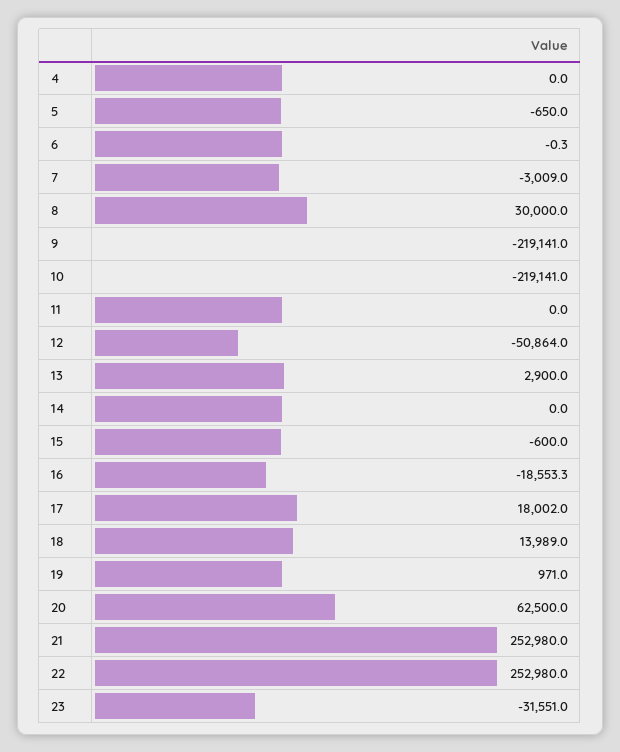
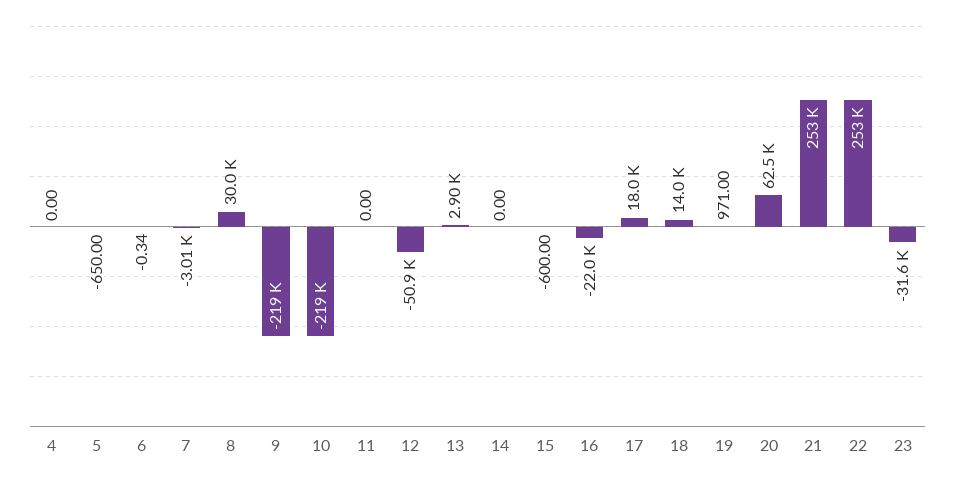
  {
    "4": 0,
    "5": -650,
    "6": -0.34,
    "7": -3009,
    "8": 30000,
    "9": -219141,
    "10": -219141,
    "11": 0,
    "12": -50864,
    "13": 2900,
    "14": 0,
    "15": -600,
-   "16": -18553.3,
+   "16": -22000,
    "17": 18002,
    "18": 13989,
    "19": 971,
    "20": 62500,
    "21": 252980,
    "22": 252980,
    "23": -31551
  }

